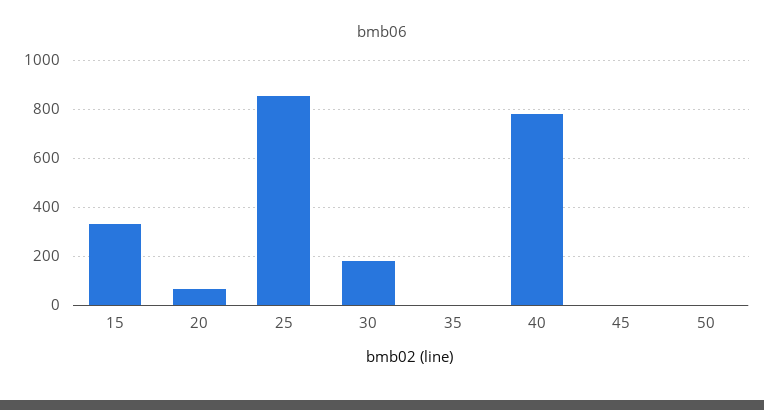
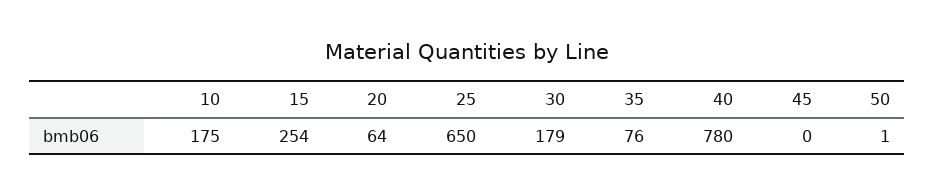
  {
-   "15": 325,
+   "15": 254,
    "20": 64,
-   "25": 850,
+   "25": 650,
    "30": 179,
-   "35": 0,
+   "35": 76,
    "40": 780,
    "45": 0,
-   "50": 1
+   "50": 1,
+   "10": 175
  }

